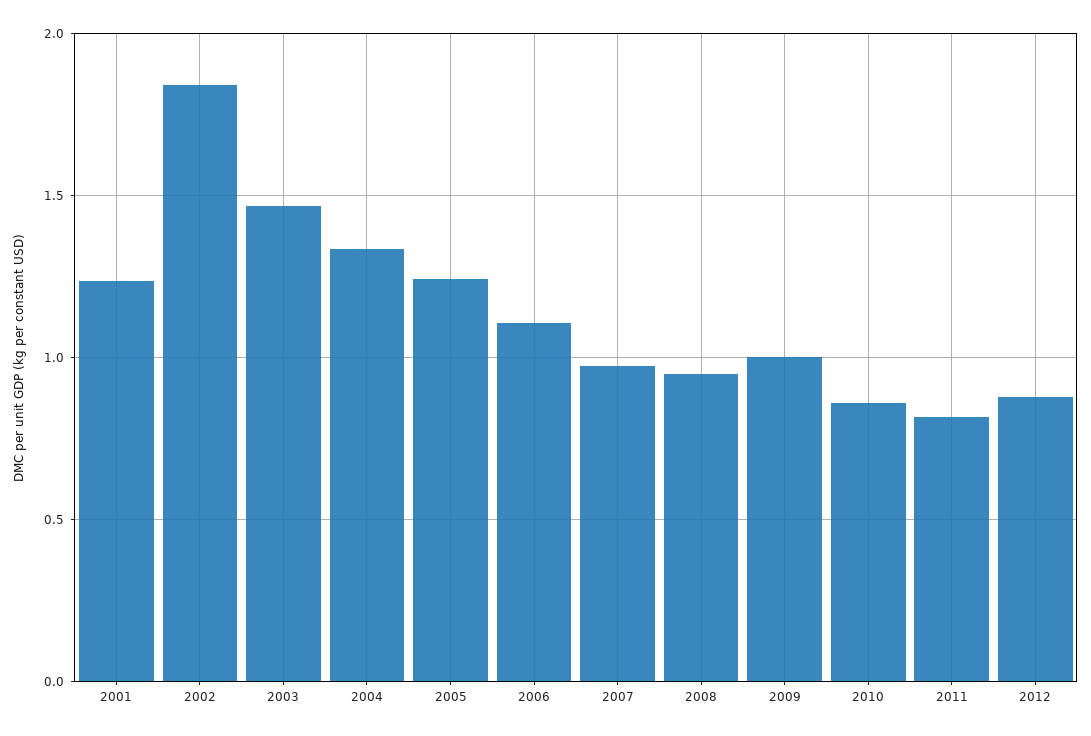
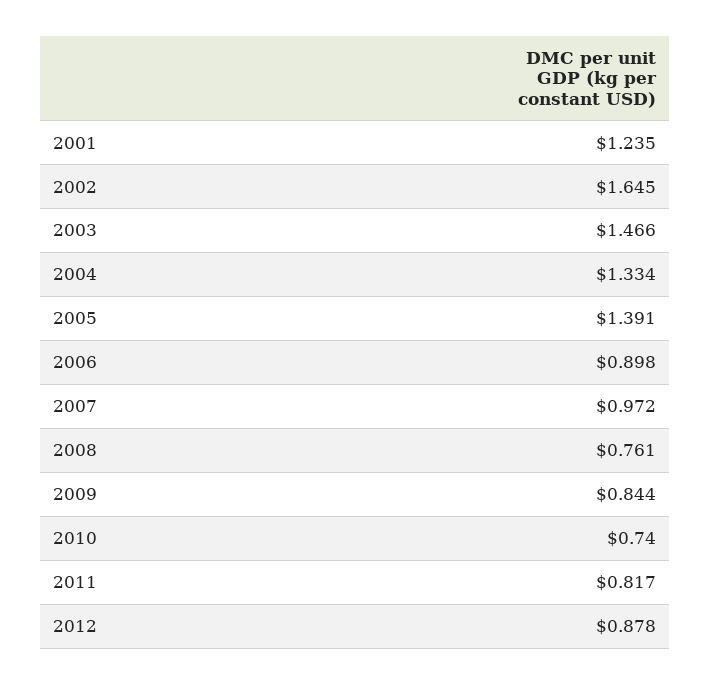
  {
    "2001": 1.235,
-   "2002": 1.85,
+   "2002": 1.645,
    "2003": 1.466,
    "2004": 1.334,
-   "2005": 1.25,
+   "2005": 1.391,
-   "2006": 1.1,
+   "2006": 0.898,
    "2007": 0.972,
-   "2008": 0.95,
+   "2008": 0.761,
-   "2009": 1,
+   "2009": 0.844,
-   "2010": 0.85,
+   "2010": 0.74,
    "2011": 0.817,
    "2012": 0.878
  }

